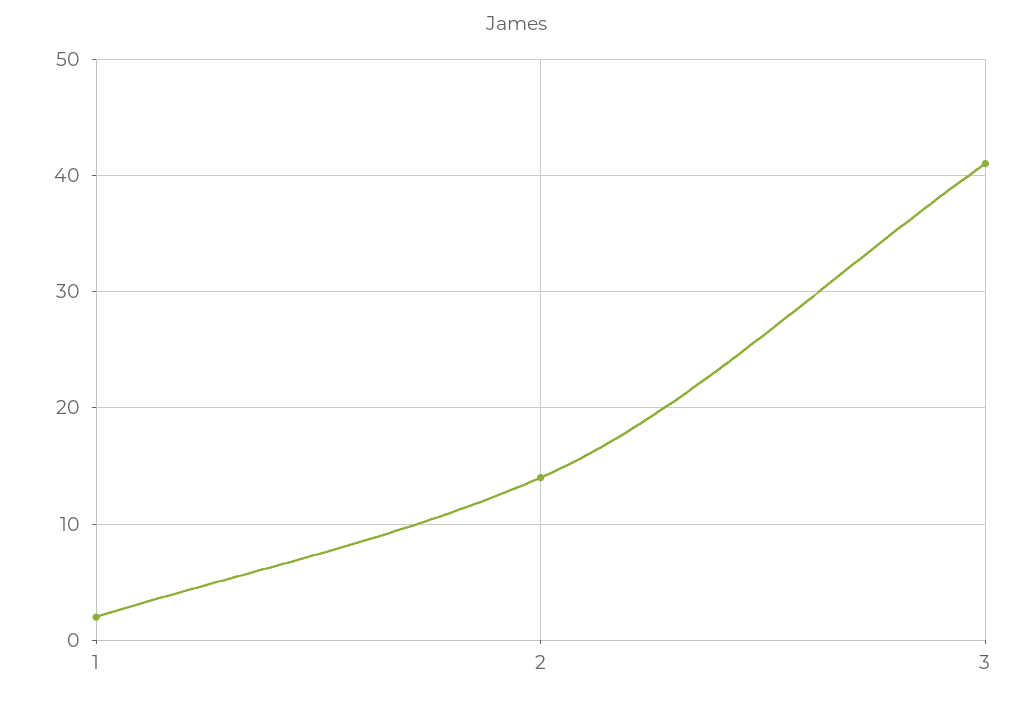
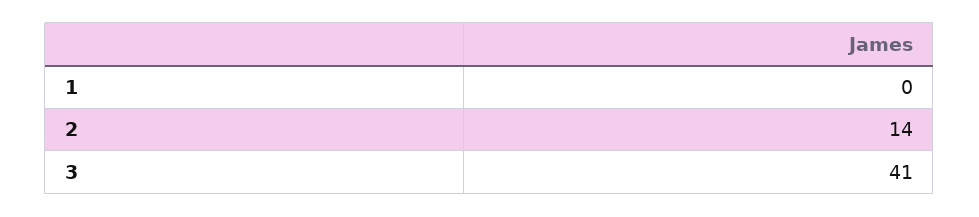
  {
-   "1": 2,
+   "1": 0,
    "2": 14,
    "3": 41
  }

